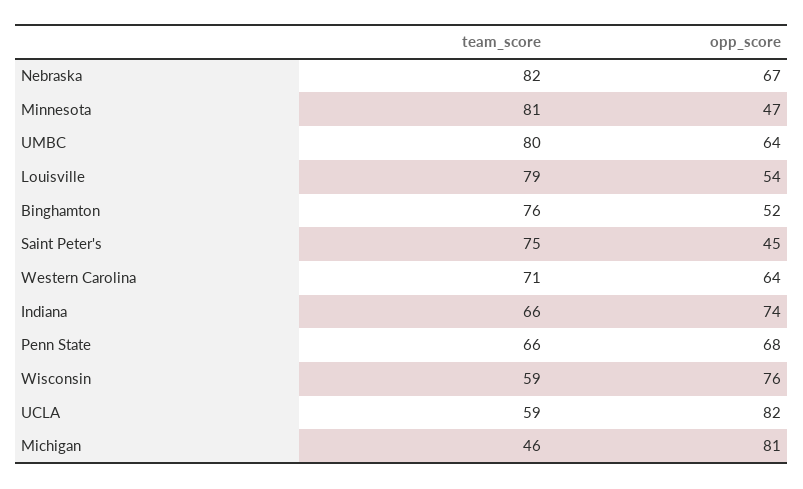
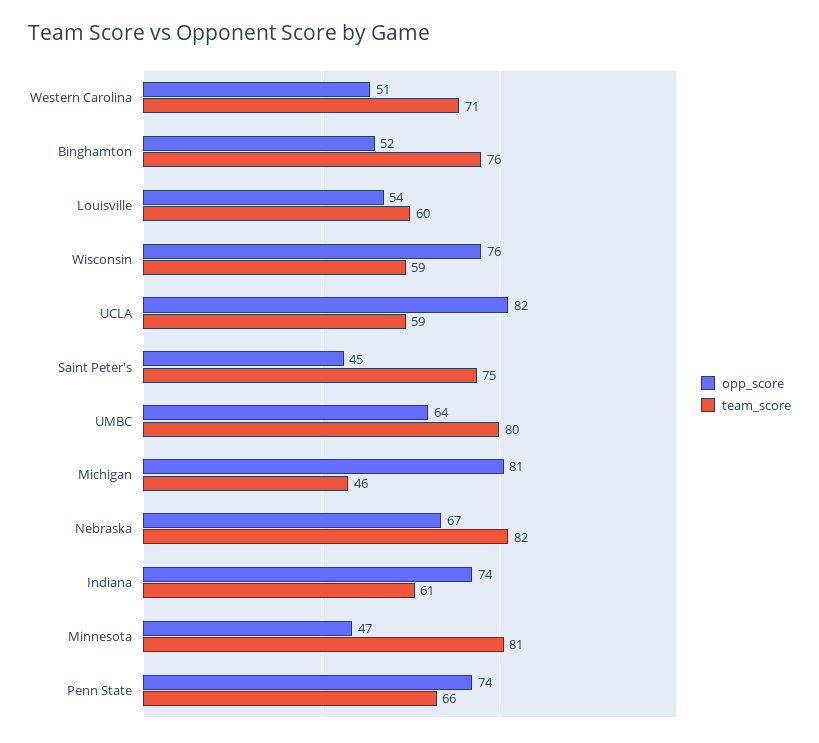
  {
    "team_score": {
      "Nebraska": 82,
      "Minnesota": 81,
      "UMBC": 80,
-     "Louisville": 79,
+     "Louisville": 60,
      "Binghamton": 76,
      "Saint Peter's": 75,
      "Western Carolina": 71,
-     "Indiana": 66,
+     "Indiana": 61,
      "Penn State": 66,
      "Wisconsin": 59,
      "UCLA": 59,
      "Michigan": 46
    },
    "opp_score": {
      "Nebraska": 67,
      "Minnesota": 47,
      "UMBC": 64,
      "Louisville": 54,
      "Binghamton": 52,
      "Saint Peter's": 45,
-     "Western Carolina": 64,
+     "Western Carolina": 51,
      "Indiana": 74,
-     "Penn State": 68,
+     "Penn State": 74,
      "Wisconsin": 76,
      "UCLA": 82,
      "Michigan": 81
    }
  }

